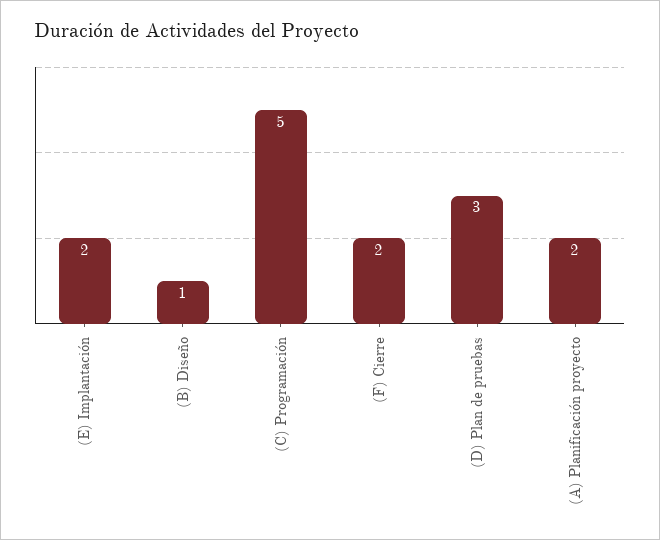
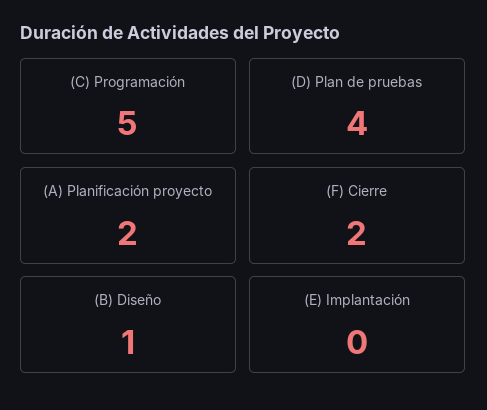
  {
-   "(E) Implantación": 2,
+   "(E) Implantación": 0,
    "(B) Diseño": 1,
    "(C) Programación": 5,
    "(F) Cierre": 2,
-   "(D) Plan de pruebas": 3,
+   "(D) Plan de pruebas": 4,
    "(A) Planificación proyecto": 2
  }

